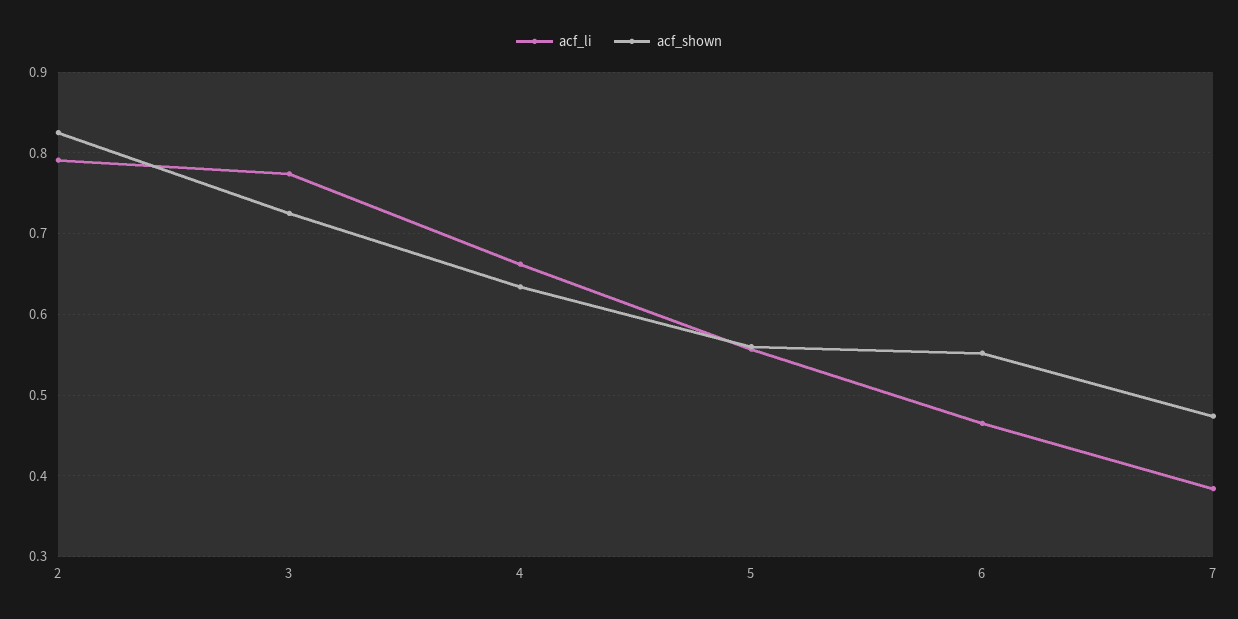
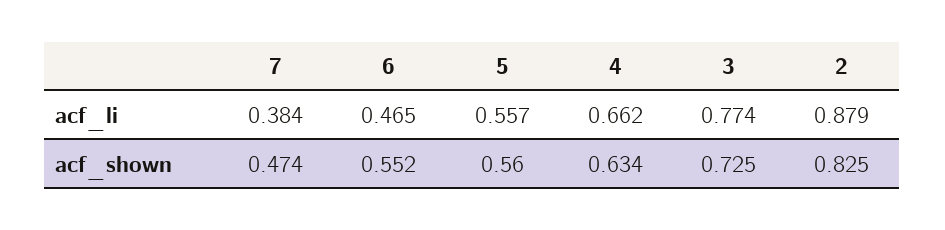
  {
    "acf_li": {
-     "2": 0.79,
+     "2": 0.879,
      "3": 0.774,
      "4": 0.662,
      "5": 0.557,
      "6": 0.465,
      "7": 0.384
    },
    "acf_shown": {
      "2": 0.825,
      "3": 0.725,
      "4": 0.634,
      "5": 0.56,
      "6": 0.552,
      "7": 0.474
    }
  }

